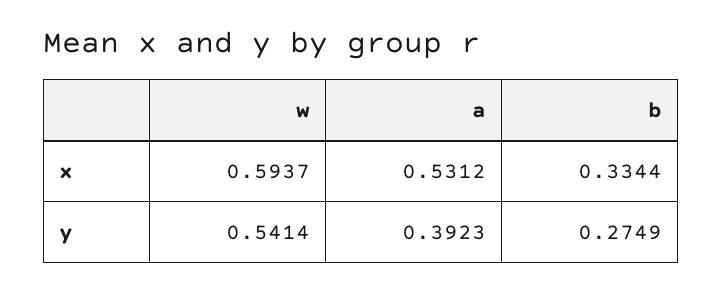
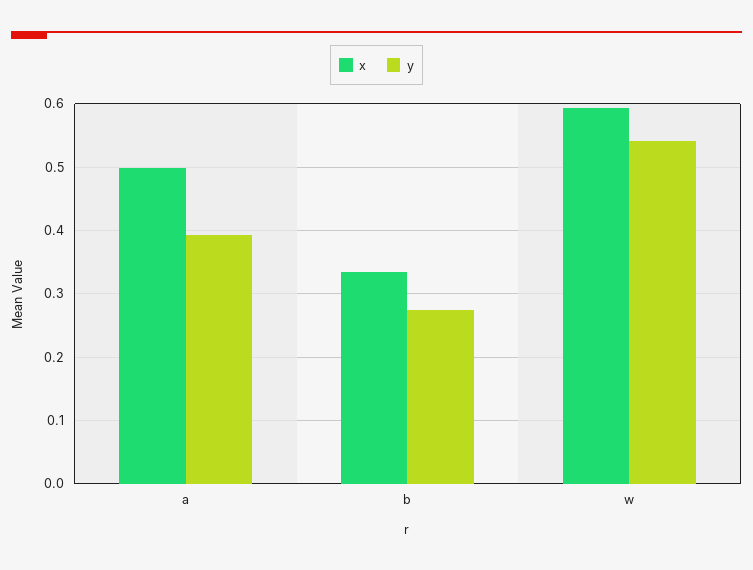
  {
    "x": {
      "w": 0.5937,
-     "a": 0.5312,
+     "a": 0.5,
      "b": 0.3344
    },
    "y": {
      "w": 0.5414,
      "a": 0.3923,
      "b": 0.2749
    }
  }

